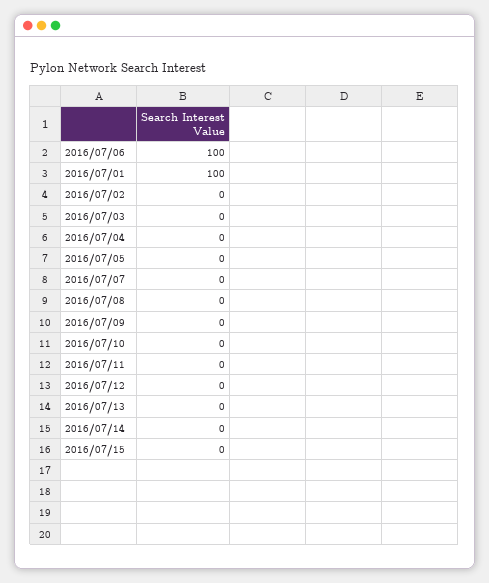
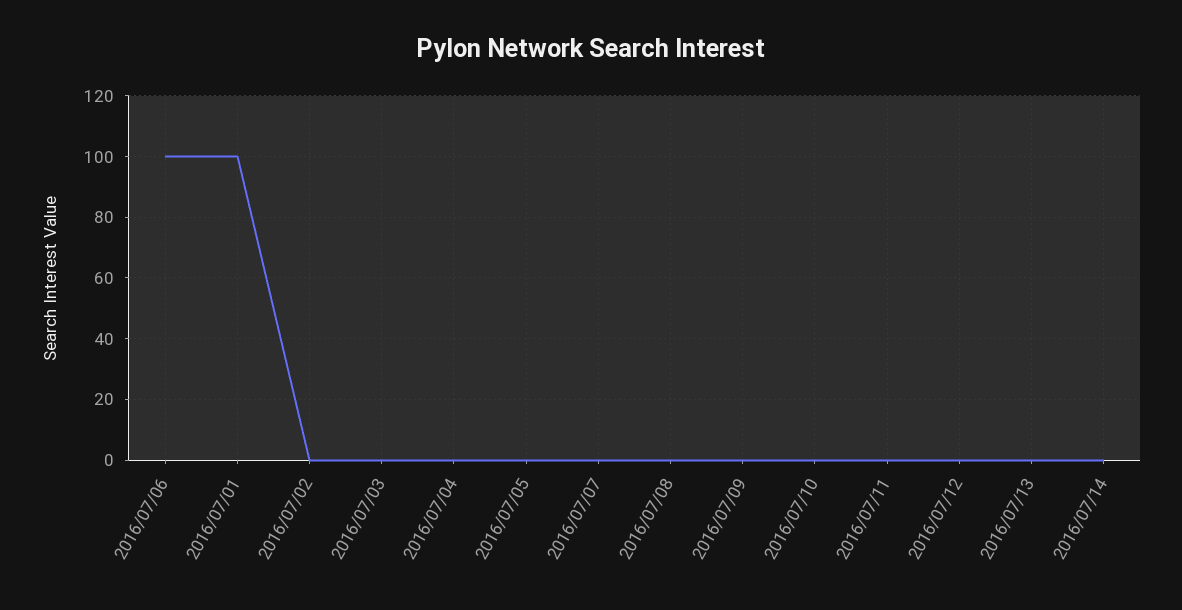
  {
    "2016/07/06": 100,
    "2016/07/01": 100,
    "2016/07/02": 0,
    "2016/07/03": 0,
    "2016/07/04": 0,
    "2016/07/05": 0,
    "2016/07/07": 0,
    "2016/07/08": 0,
    "2016/07/09": 0,
    "2016/07/10": 0,
    "2016/07/11": 0,
    "2016/07/12": 0,
    "2016/07/13": 0,
-   "2016/07/14": 0,
+   "2016/07/14": 0
-   "2016/07/15": 0
  }

